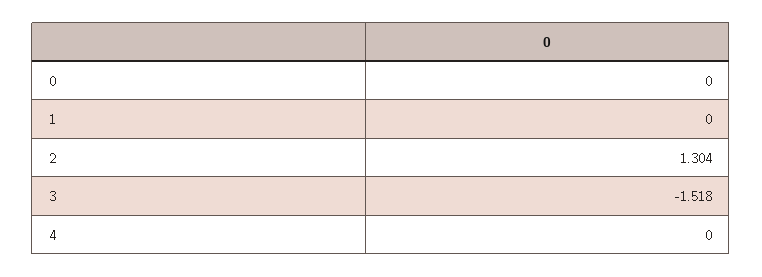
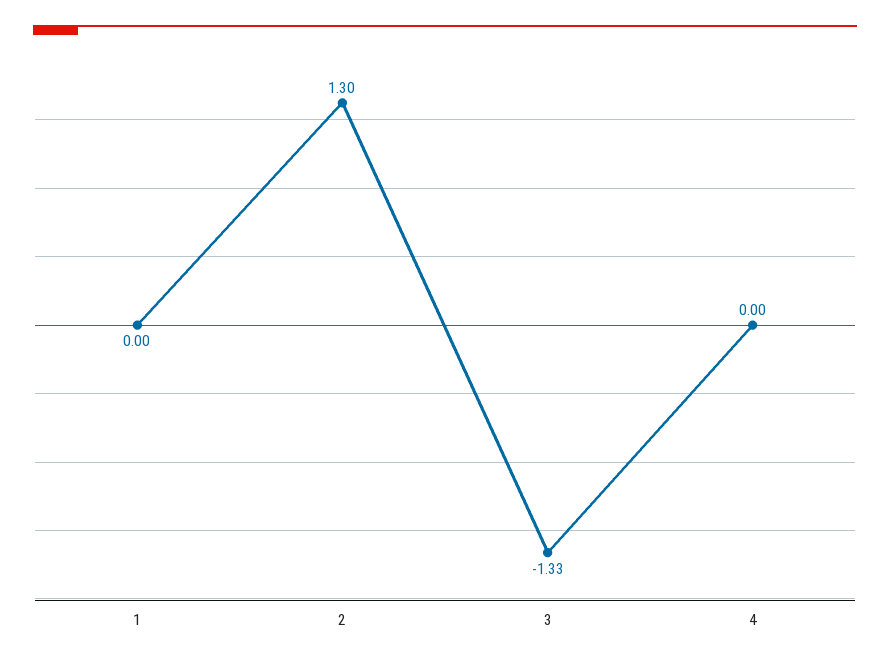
  {
-   "0": 0,
    "1": 0,
    "2": 1.304,
-   "3": -1.518,
+   "3": -1.33,
    "4": 0
  }

